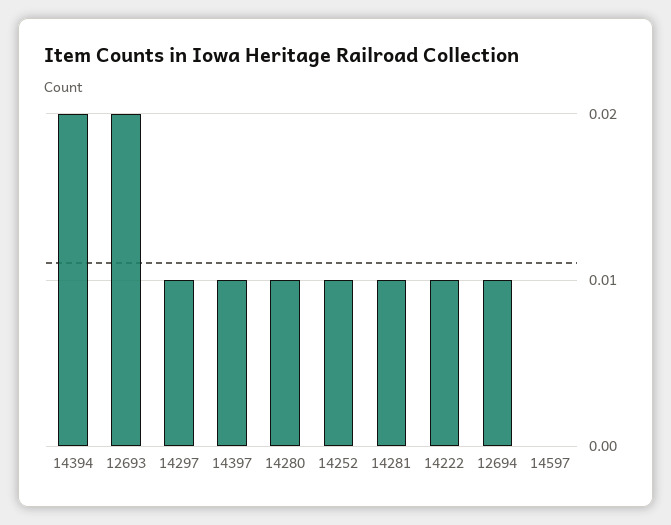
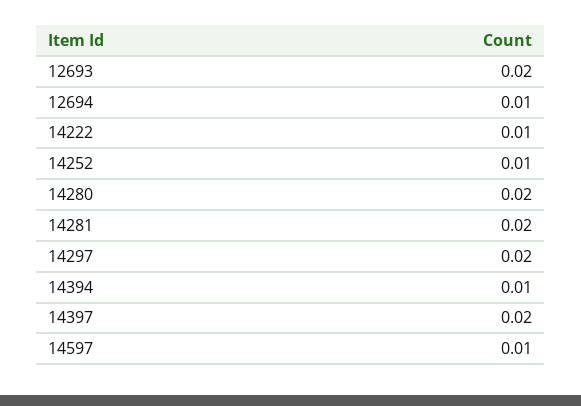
  {
-   "14394": 0.02,
+   "14394": 0.01,
    "12693": 0.02,
-   "14297": 0.01,
+   "14297": 0.02,
-   "14397": 0.01,
+   "14397": 0.02,
-   "14280": 0.01,
+   "14280": 0.02,
    "14252": 0.01,
-   "14281": 0.01,
+   "14281": 0.02,
    "14222": 0.01,
    "12694": 0.01,
-   "14597": 0
+   "14597": 0.01
  }

